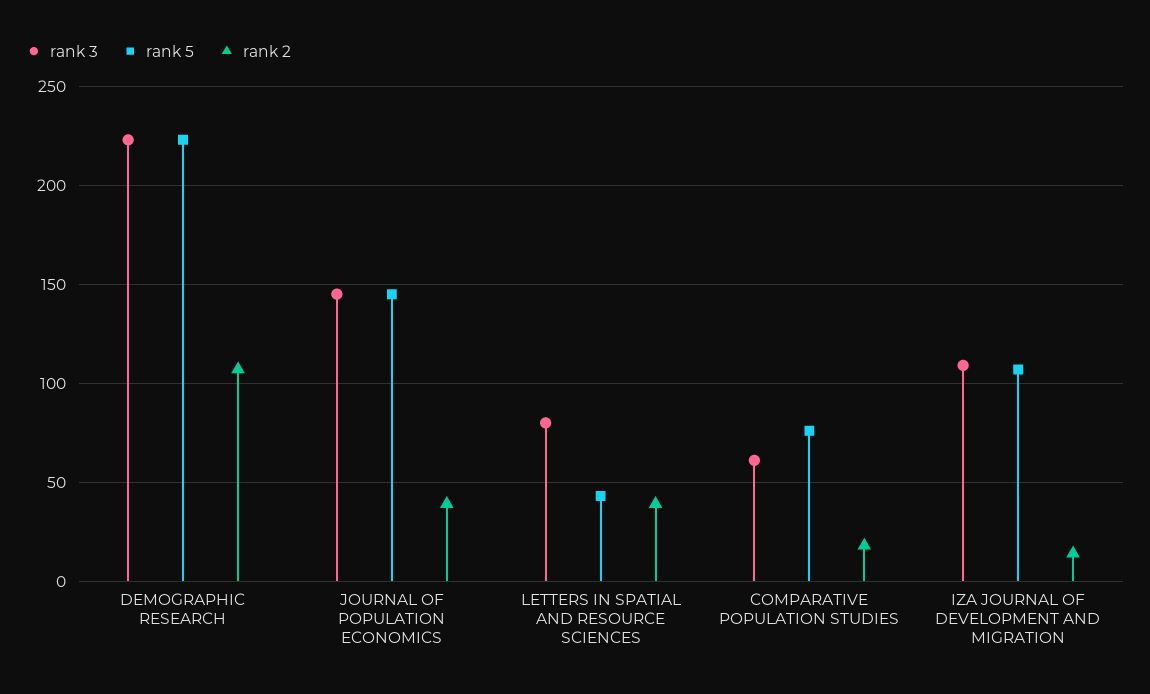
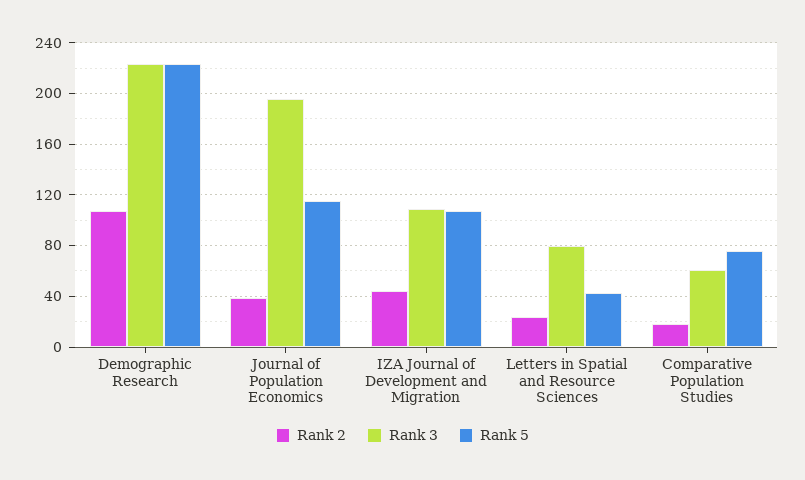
  {
    "rank 3": {
      "DEMOGRAPHIC RESEARCH": 225,
-     "JOURNAL OF POPULATION ECONOMICS": 145,
+     "JOURNAL OF POPULATION ECONOMICS": 195,
      "LETTERS IN SPATIAL AND RESOURCE SCIENCES": 80,
      "COMPARATIVE POPULATION STUDIES": 60,
      "IZA JOURNAL OF DEVELOPMENT AND MIGRATION": 110
    },
    "rank 5": {
      "DEMOGRAPHIC RESEARCH": 225,
-     "JOURNAL OF POPULATION ECONOMICS": 145,
+     "JOURNAL OF POPULATION ECONOMICS": 115,
      "LETTERS IN SPATIAL AND RESOURCE SCIENCES": 45,
      "COMPARATIVE POPULATION STUDIES": 75,
      "IZA JOURNAL OF DEVELOPMENT AND MIGRATION": 105
    },
    "rank 2": {
      "DEMOGRAPHIC RESEARCH": 105,
      "JOURNAL OF POPULATION ECONOMICS": 40,
-     "LETTERS IN SPATIAL AND RESOURCE SCIENCES": 40,
+     "LETTERS IN SPATIAL AND RESOURCE SCIENCES": 25,
      "COMPARATIVE POPULATION STUDIES": 20,
-     "IZA JOURNAL OF DEVELOPMENT AND MIGRATION": 15
+     "IZA JOURNAL OF DEVELOPMENT AND MIGRATION": 45
    }
  }

